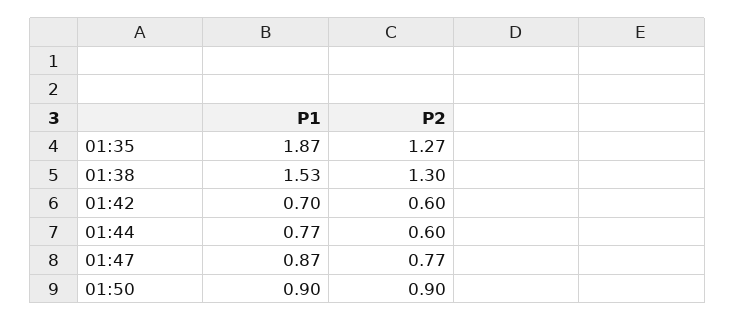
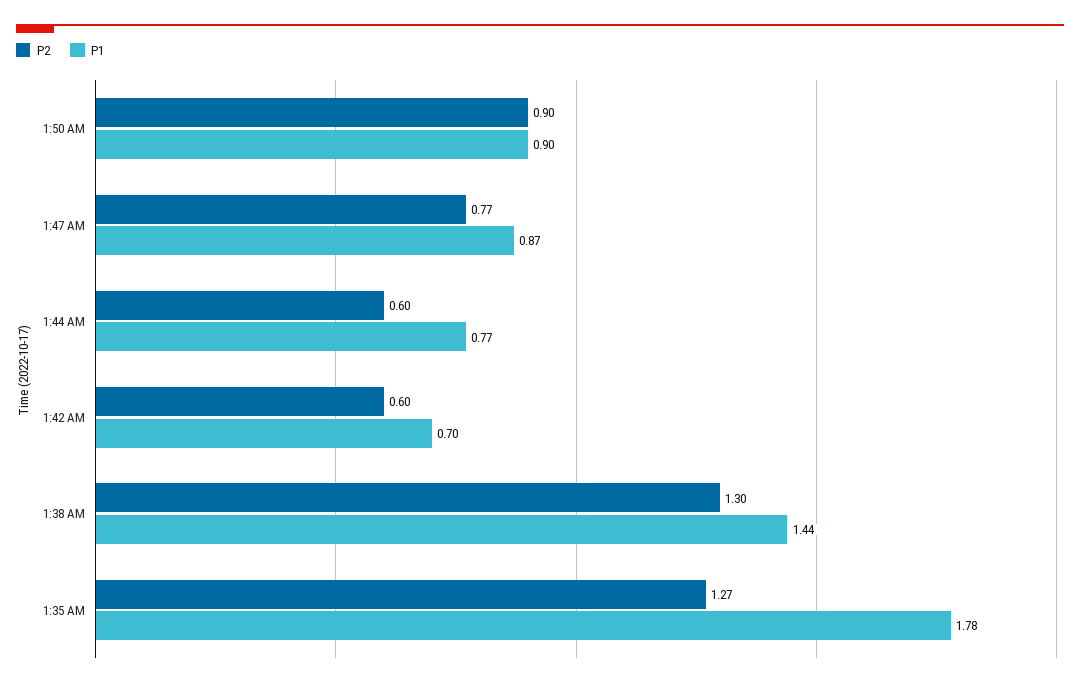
  {
    "P1": {
-     "01:35": 1.87,
+     "01:35": 1.78,
-     "01:38": 1.53,
+     "01:38": 1.44,
      "01:42": 0.7,
      "01:44": 0.77,
      "01:47": 0.87,
      "01:50": 0.9
    },
    "P2": {
      "01:35": 1.27,
      "01:38": 1.3,
      "01:42": 0.6,
      "01:44": 0.6,
      "01:47": 0.77,
      "01:50": 0.9
    }
  }

